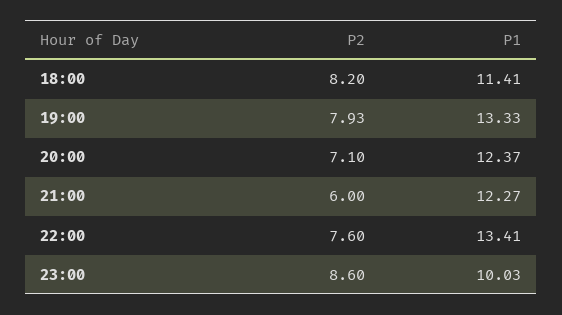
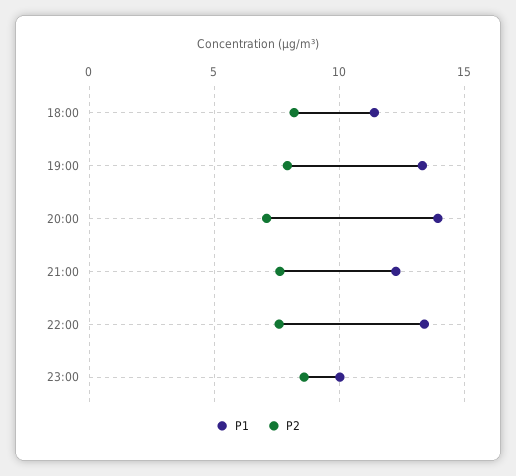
  {
    "P2": {
      "18:00": 8.2,
      "19:00": 7.93,
      "20:00": 7.1,
-     "21:00": 6,
+     "21:00": 7.5,
      "22:00": 7.6,
      "23:00": 8.6
    },
    "P1": {
      "18:00": 11.41,
      "19:00": 13.33,
-     "20:00": 12.37,
+     "20:00": 14,
      "21:00": 12.27,
      "22:00": 13.41,
      "23:00": 10.03
    }
  }

